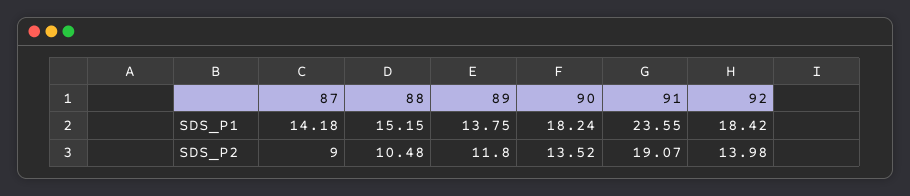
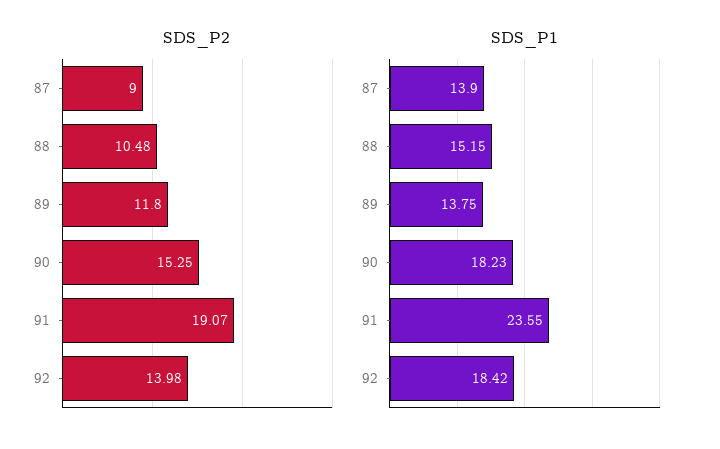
  {
    "SDS_P1": {
-     "87": 14.18,
+     "87": 13.9,
      "88": 15.15,
      "89": 13.75,
-     "90": 18.24,
+     "90": 18.23,
      "91": 23.55,
      "92": 18.42
    },
    "SDS_P2": {
      "87": 9,
      "88": 10.48,
      "89": 11.8,
-     "90": 13.52,
+     "90": 15.25,
      "91": 19.07,
      "92": 13.98
    }
  }

